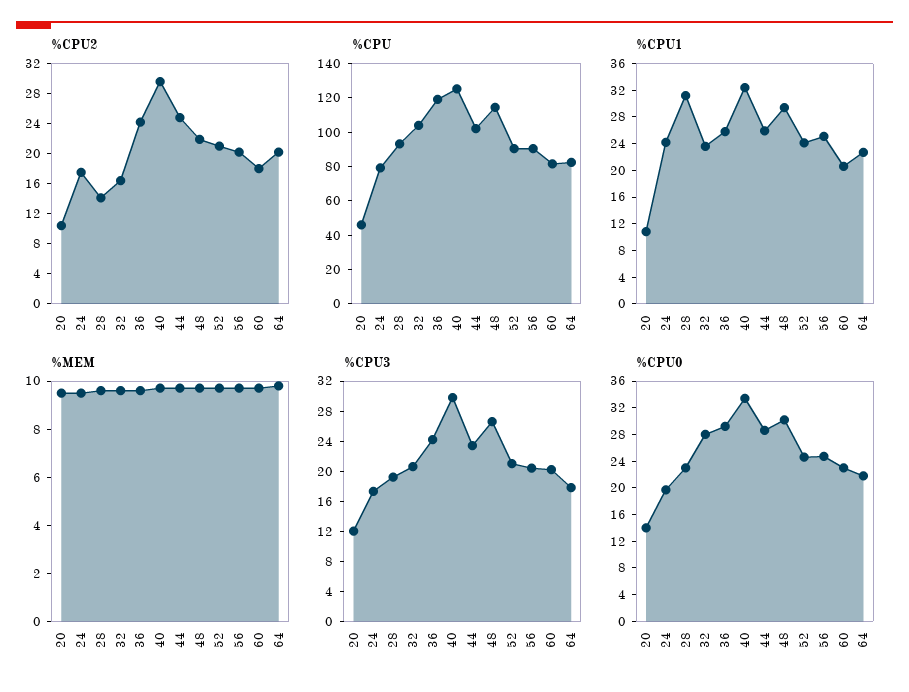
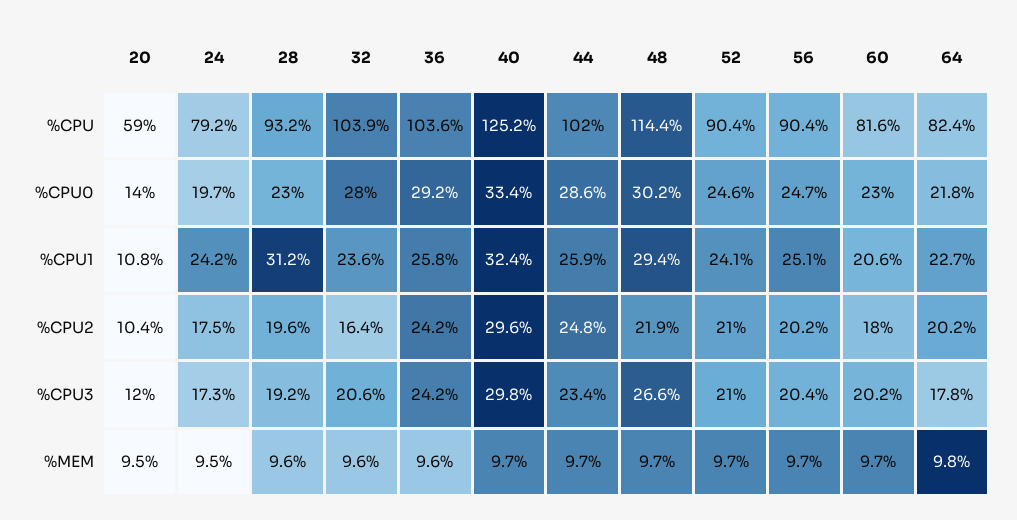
  {
    "%CPU2": {
      "20": 10.4,
      "24": 17.5,
-     "28": 14,
+     "28": 19.6,
      "32": 16.4,
      "36": 24.2,
      "40": 29.6,
      "44": 24.8,
      "48": 21.9,
      "52": 21,
      "56": 20.2,
      "60": 18,
      "64": 20.2
    },
    "%CPU": {
-     "20": 45,
+     "20": 59,
      "24": 79.2,
      "28": 93.2,
      "32": 103.9,
-     "36": 120,
+     "36": 103.6,
      "40": 125.2,
      "44": 102,
      "48": 114.4,
      "52": 90.4,
      "56": 90.4,
      "60": 81.6,
      "64": 82.4
    },
    "%CPU1": {
      "20": 10.8,
      "24": 24.2,
      "28": 31.2,
      "32": 23.6,
      "36": 25.8,
      "40": 32.4,
      "44": 25.9,
      "48": 29.4,
      "52": 24.1,
      "56": 25.1,
      "60": 20.6,
      "64": 22.7
    },
    "%MEM": {
      "20": 9.5,
      "24": 9.5,
      "28": 9.6,
      "32": 9.6,
      "36": 9.6,
      "40": 9.7,
      "44": 9.7,
      "48": 9.7,
      "52": 9.7,
      "56": 9.7,
      "60": 9.7,
      "64": 9.8
    },
    "%CPU3": {
      "20": 12,
      "24": 17.3,
      "28": 19.2,
      "32": 20.6,
      "36": 24.2,
      "40": 29.8,
      "44": 23.4,
      "48": 26.6,
      "52": 21,
      "56": 20.4,
      "60": 20.2,
      "64": 17.8
    },
    "%CPU0": {
      "20": 14,
      "24": 19.7,
      "28": 23,
      "32": 28,
      "36": 29.2,
      "40": 33.4,
      "44": 28.6,
      "48": 30.2,
      "52": 24.6,
      "56": 24.7,
      "60": 23,
      "64": 21.8
    }
  }

